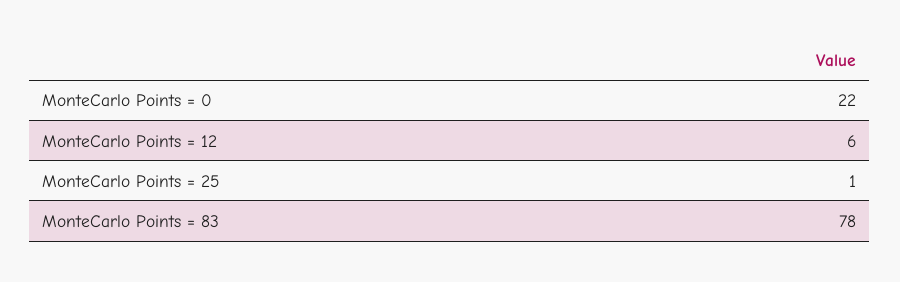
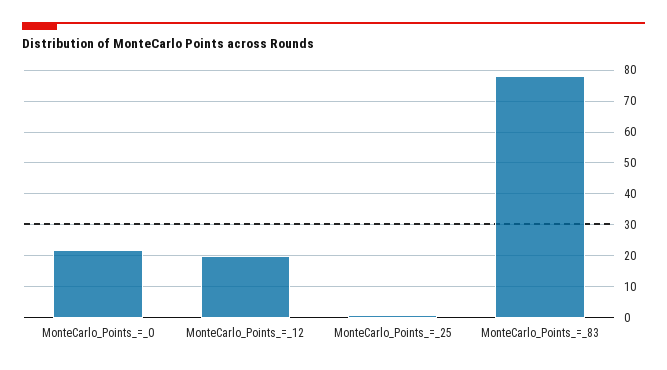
  {
    "MonteCarlo Points = 0": 22,
-   "MonteCarlo Points = 12": 6,
+   "MonteCarlo Points = 12": 20,
    "MonteCarlo Points = 25": 1,
    "MonteCarlo Points = 83": 78
  }

